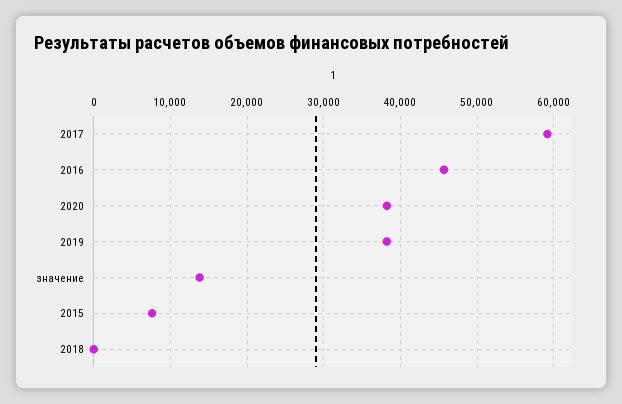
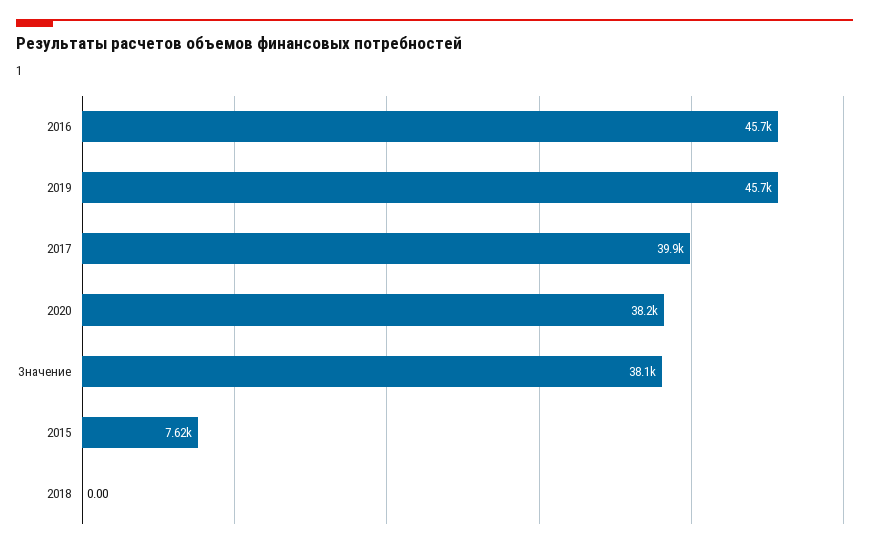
  {
-   "2017": 59000,
+   "2017": 39900,
    "2016": 45700,
    "2020": 38200,
-   "2019": 38000,
+   "2019": 45700,
-   "значение": 14000,
+   "значение": 38100,
    "2015": 7620,
    "2018": 0
  }

